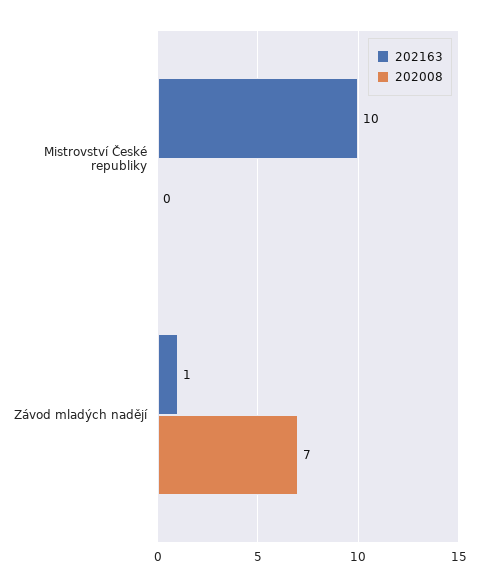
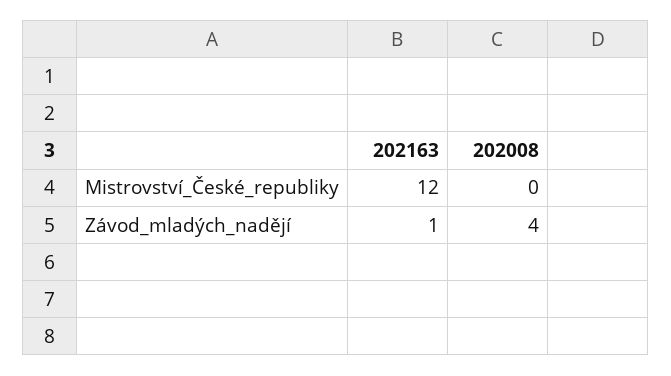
  {
    "202163": {
-     "Mistrovství České republiky": 10,
+     "Mistrovství České republiky": 12,
      "Závod mladých nadějí": 1
    },
    "202008": {
      "Mistrovství České republiky": 0,
-     "Závod mladých nadějí": 7
+     "Závod mladých nadějí": 4
    }
  }

